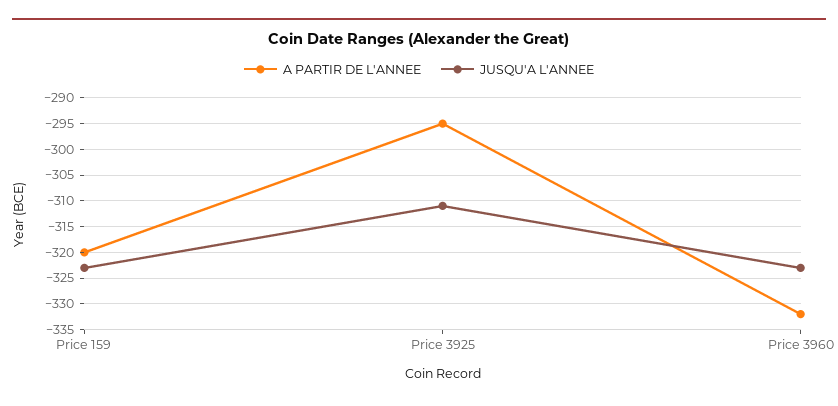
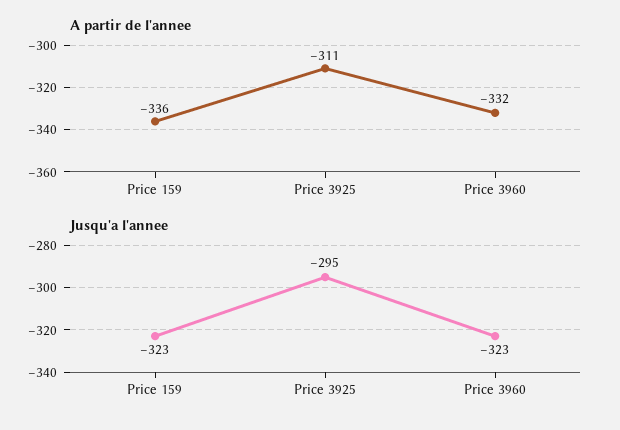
  {
    "A PARTIR DE L'ANNEE": {
-     "Price 159": -320,
+     "Price 159": -336,
-     "Price 3925": -295,
+     "Price 3925": -311,
      "Price 3960": -332
    },
    "JUSQU'A L'ANNEE": {
      "Price 159": -323,
-     "Price 3925": -310,
+     "Price 3925": -295,
      "Price 3960": -323
    }
  }

